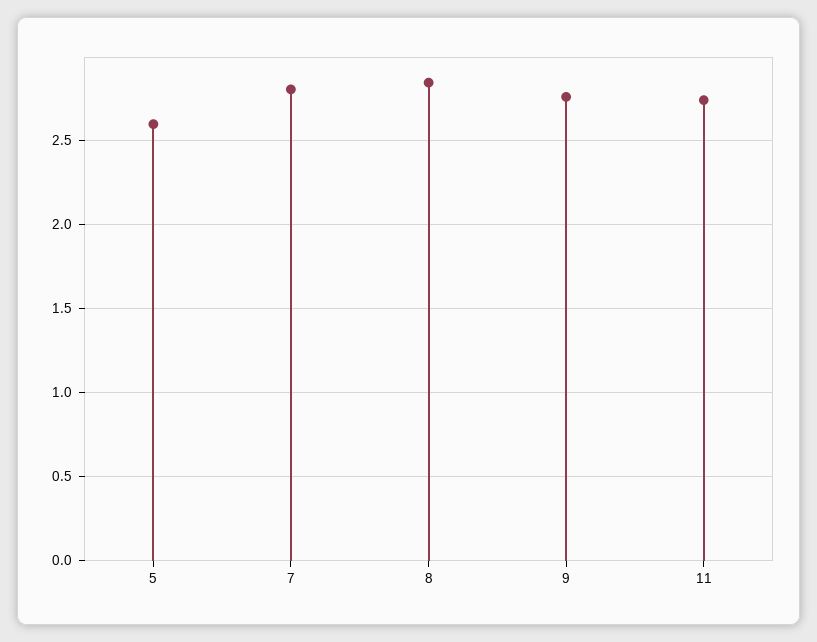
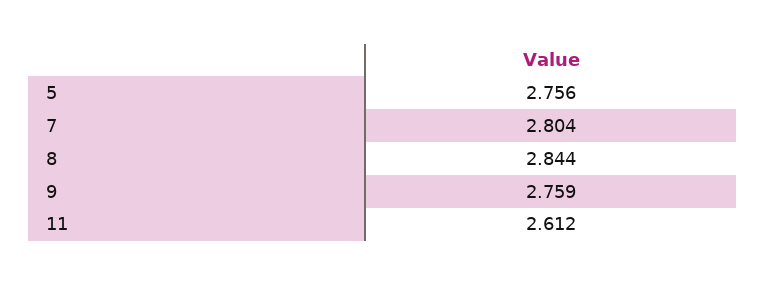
  {
-   "5": 2.6,
+   "5": 2.756,
    "7": 2.804,
    "8": 2.844,
    "9": 2.759,
-   "11": 2.75
+   "11": 2.612
  }

